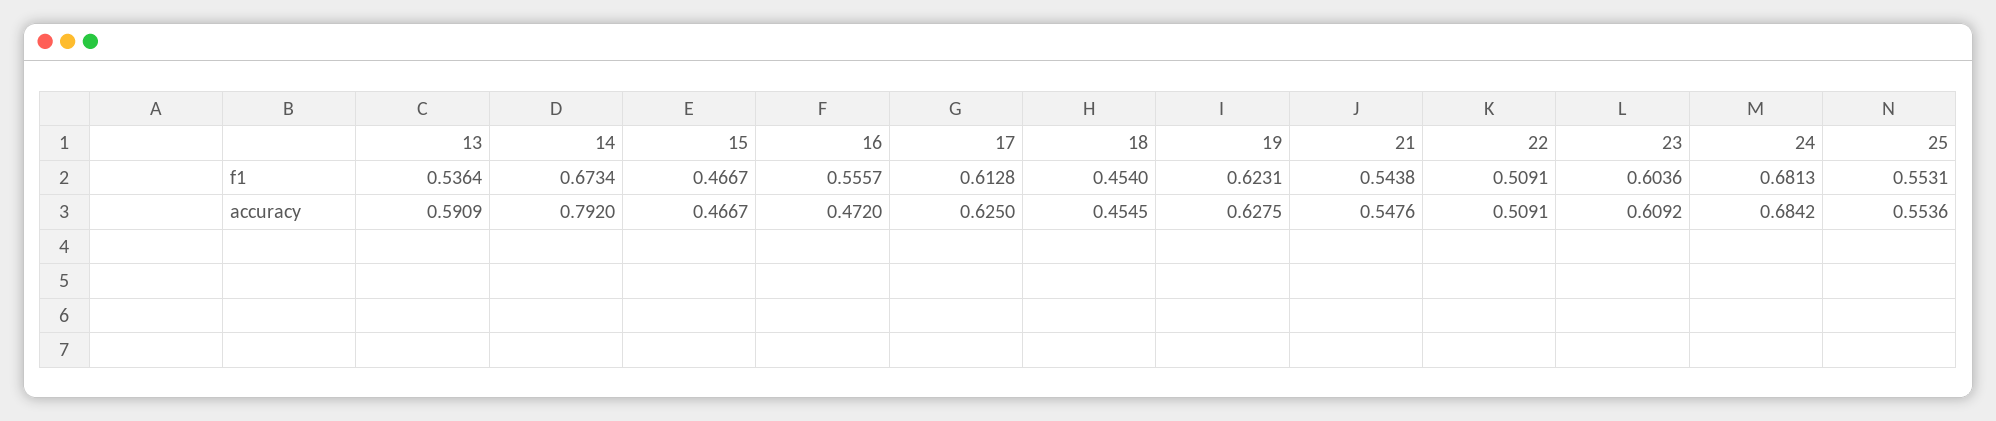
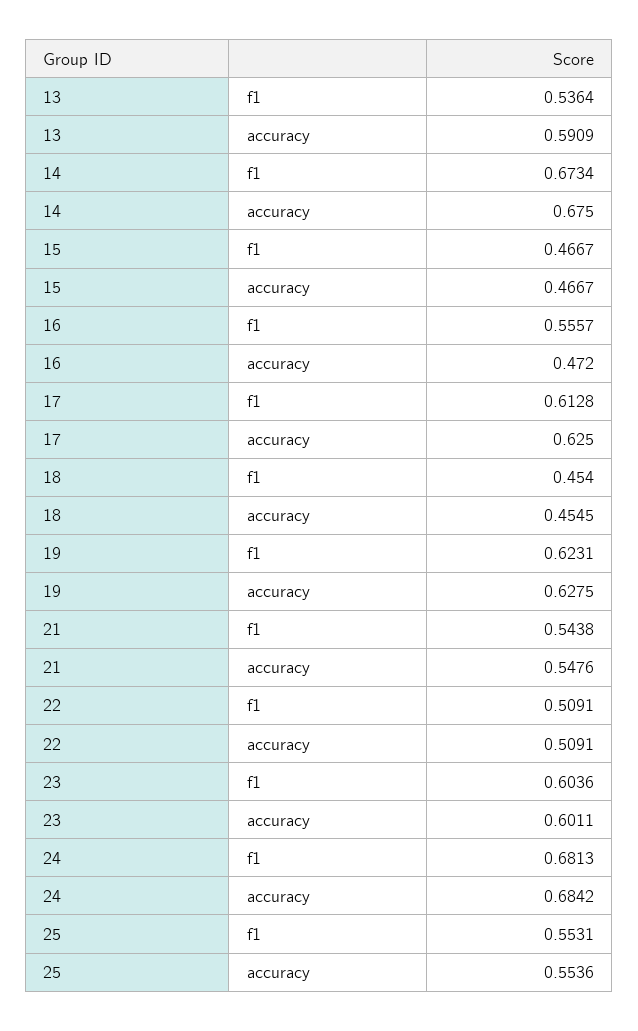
  {
    "13": {
      "f1": 0.5364,
      "accuracy": 0.5909
    },
    "14": {
      "f1": 0.6734,
-     "accuracy": 0.792
+     "accuracy": 0.675
    },
    "15": {
      "f1": 0.4667,
      "accuracy": 0.4667
    },
    "16": {
      "f1": 0.5557,
      "accuracy": 0.472
    },
    "17": {
      "f1": 0.6128,
      "accuracy": 0.625
    },
    "18": {
      "f1": 0.454,
      "accuracy": 0.4545
    },
    "19": {
      "f1": 0.6231,
      "accuracy": 0.6275
    },
    "21": {
      "f1": 0.5438,
      "accuracy": 0.5476
    },
    "22": {
      "f1": 0.5091,
      "accuracy": 0.5091
    },
    "23": {
      "f1": 0.6036,
-     "accuracy": 0.6092
+     "accuracy": 0.6011
    },
    "24": {
      "f1": 0.6813,
      "accuracy": 0.6842
    },
    "25": {
      "f1": 0.5531,
      "accuracy": 0.5536
    }
  }

